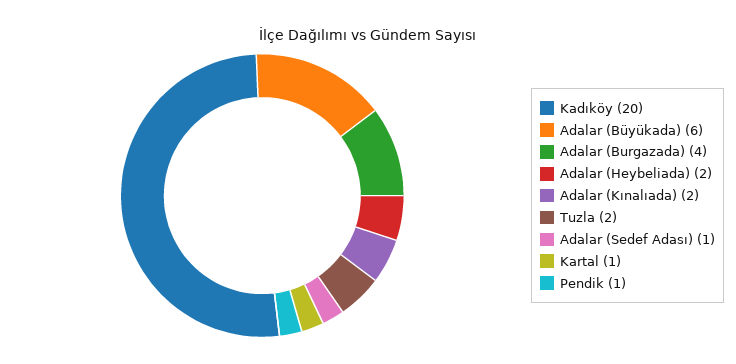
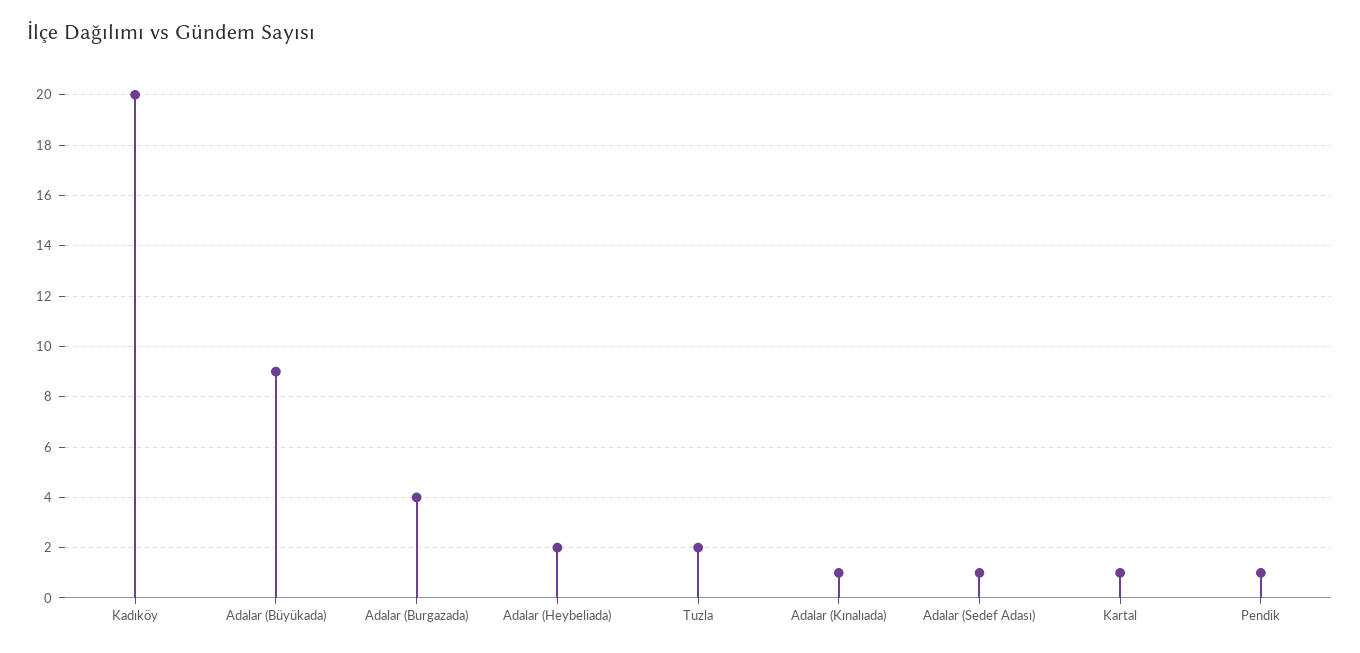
  {
    "Kadıköy": 20,
-   "Adalar (Büyükada)": 6,
+   "Adalar (Büyükada)": 9,
    "Adalar (Burgazada)": 4,
    "Adalar (Heybeliada)": 2,
-   "Adalar (Kınalıada)": 2,
+   "Adalar (Kınalıada)": 1,
    "Tuzla": 2,
    "Adalar (Sedef Adası)": 1,
    "Kartal": 1,
    "Pendik": 1
  }

